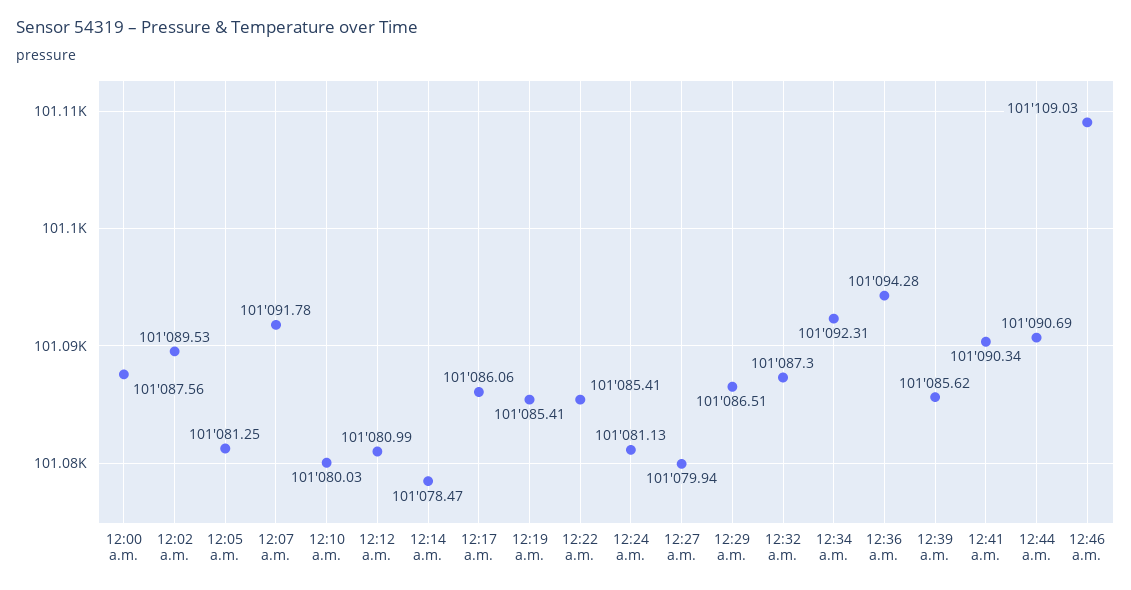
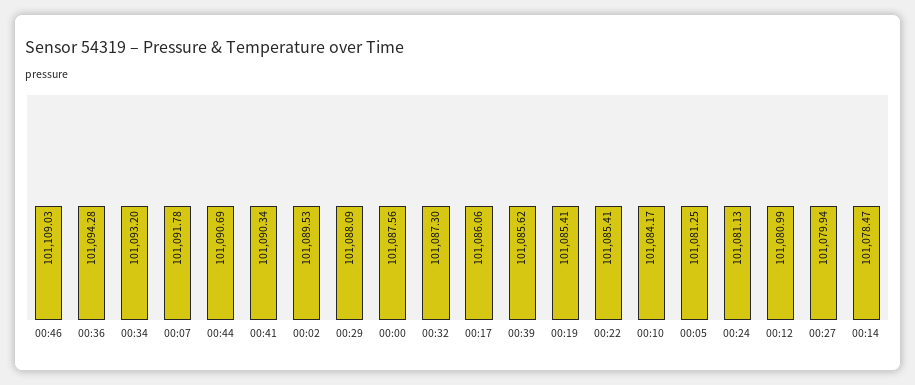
  {
    "12:00 a.m.": 101087.56,
    "12:02 a.m.": 101089.53,
    "12:05 a.m.": 101081.25,
    "12:07 a.m.": 101091.78,
-   "12:10 a.m.": 101080.03,
+   "12:10 a.m.": 101084.17,
    "12:12 a.m.": 101080.99,
    "12:14 a.m.": 101078.47,
    "12:17 a.m.": 101086.06,
    "12:19 a.m.": 101085.41,
    "12:22 a.m.": 101085.41,
    "12:24 a.m.": 101081.13,
    "12:27 a.m.": 101079.94,
-   "12:29 a.m.": 101086.51,
+   "12:29 a.m.": 101088.09,
    "12:32 a.m.": 101087.3,
-   "12:34 a.m.": 101092.31,
+   "12:34 a.m.": 101093.2,
    "12:36 a.m.": 101094.28,
    "12:39 a.m.": 101085.62,
    "12:41 a.m.": 101090.34,
    "12:44 a.m.": 101090.69,
    "12:46 a.m.": 101109.03
  }

